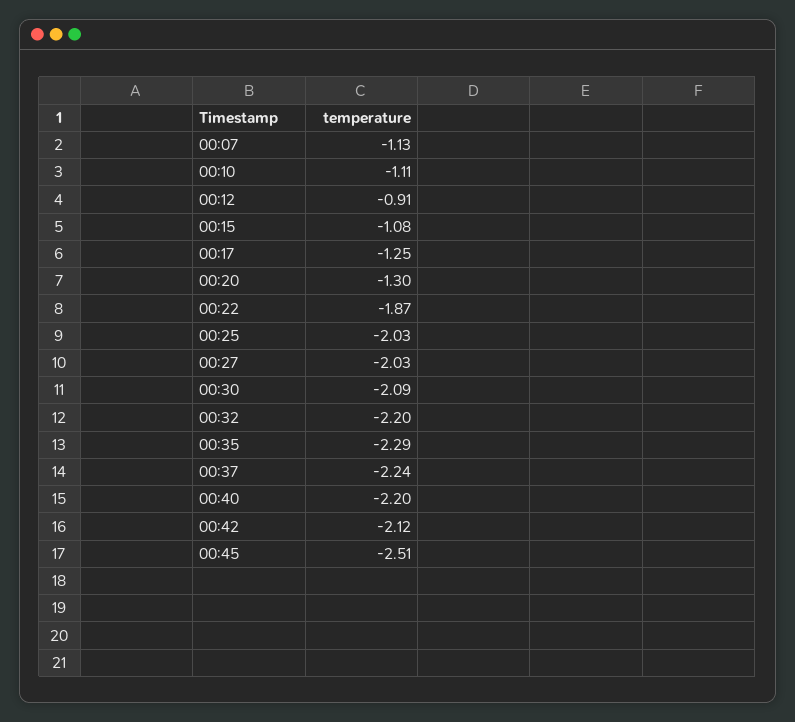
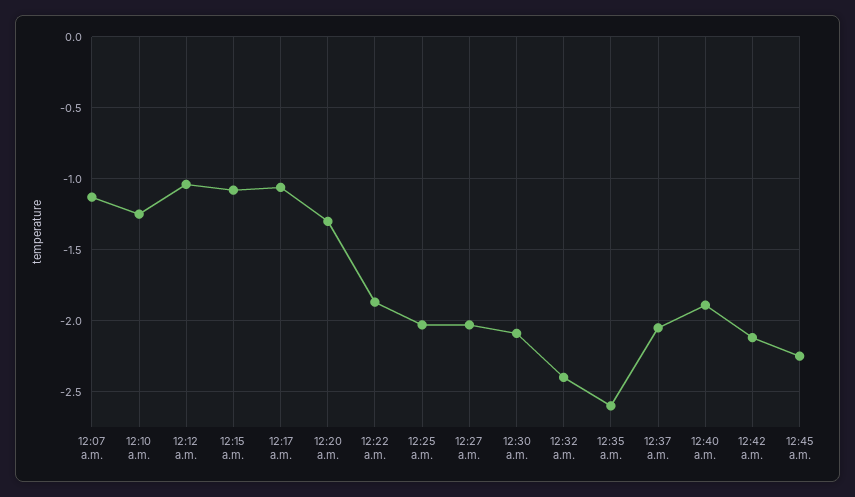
  {
    "00:07": -1.13,
-   "00:10": -1.11,
+   "00:10": -1.25,
-   "00:12": -0.91,
+   "00:12": -1.05,
    "00:15": -1.08,
-   "00:17": -1.25,
+   "00:17": -1.05,
    "00:20": -1.3,
    "00:22": -1.87,
    "00:25": -2.03,
    "00:27": -2.03,
    "00:30": -2.09,
-   "00:32": -2.2,
+   "00:32": -2.4,
-   "00:35": -2.29,
+   "00:35": -2.6,
-   "00:37": -2.24,
+   "00:37": -2.05,
-   "00:40": -2.2,
+   "00:40": -1.9,
    "00:42": -2.12,
-   "00:45": -2.51
+   "00:45": -2.25
  }

